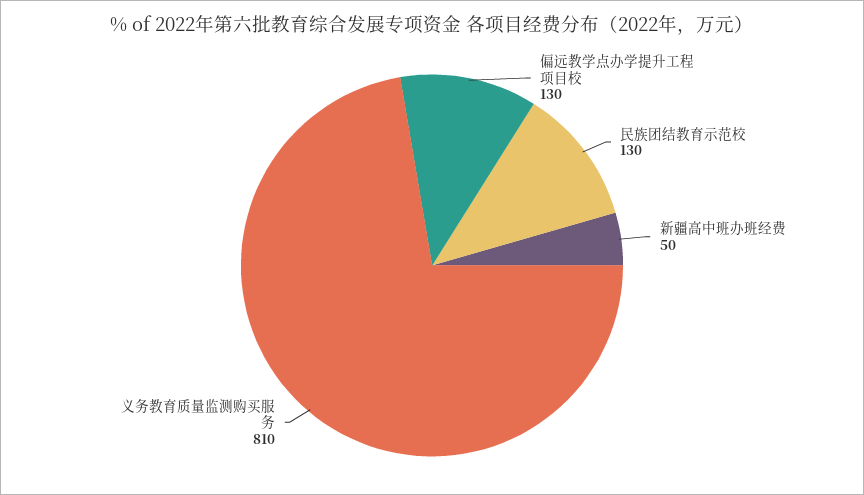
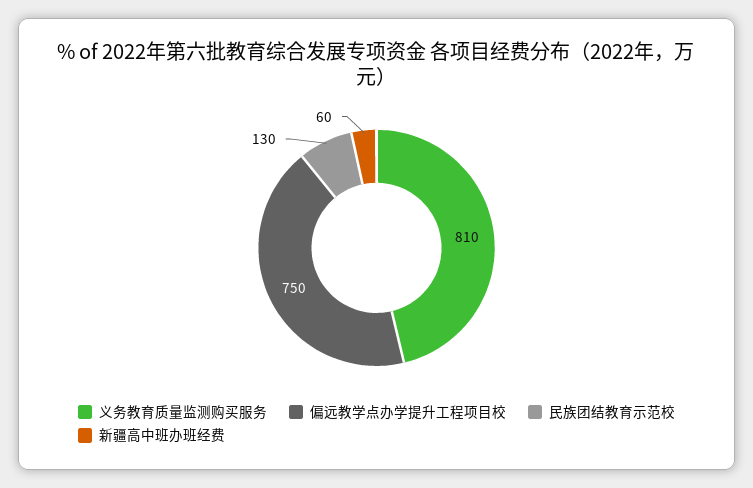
  {
-   "偏远教学点办学提升工程项目校": 130,
+   "偏远教学点办学提升工程项目校": 750,
    "民族团结教育示范校": 130,
-   "新疆高中班办班经费": 50,
+   "新疆高中班办班经费": 60,
    "义务教育质量监测购买服务": 810
  }

